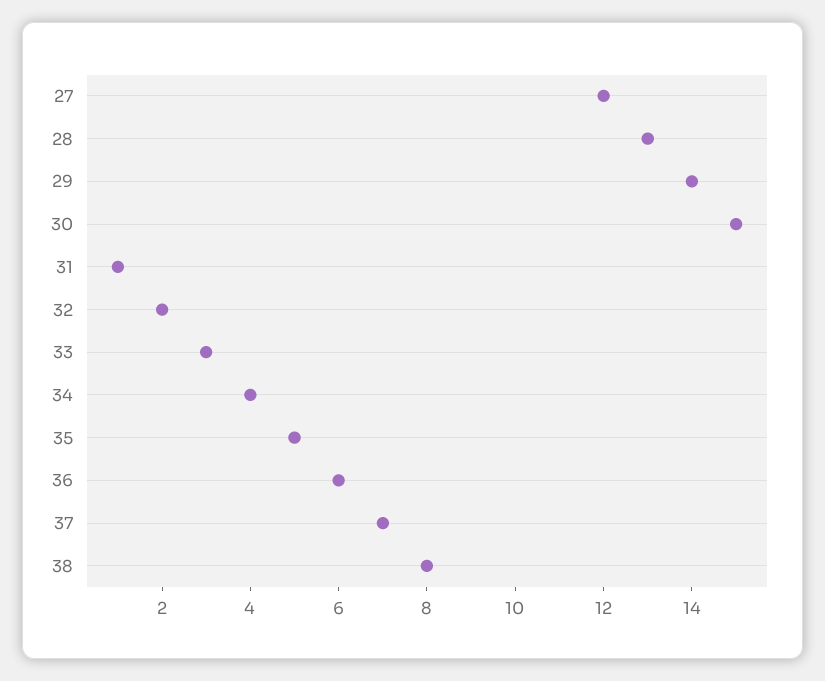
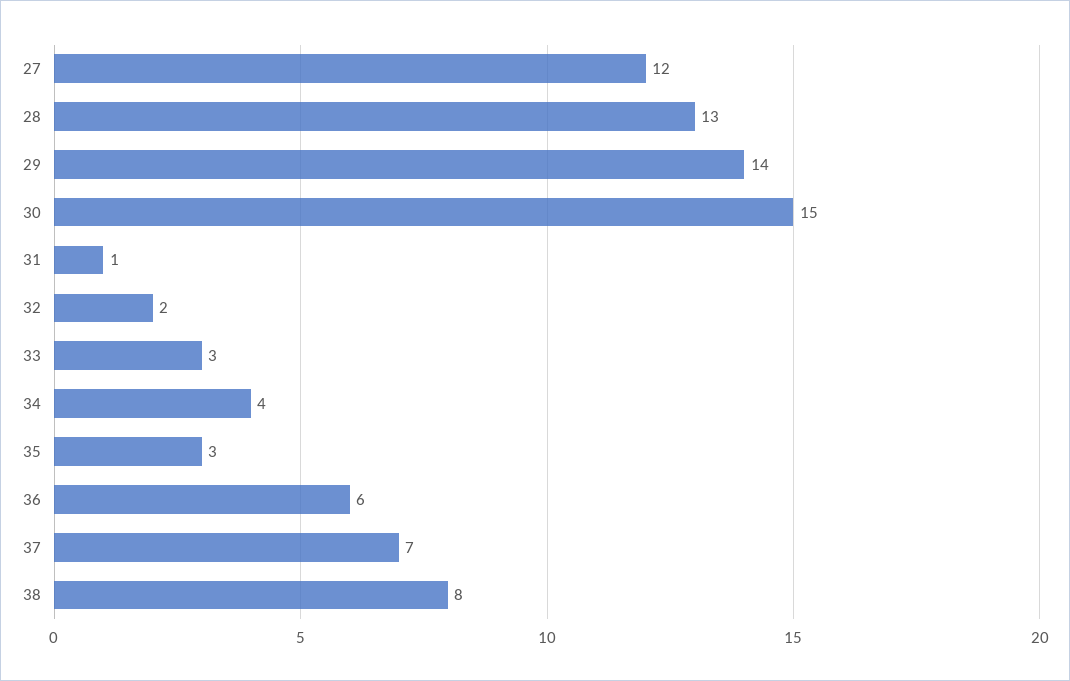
  {
    "27": 12,
    "28": 13,
    "29": 14,
    "30": 15,
    "31": 1,
    "32": 2,
    "33": 3,
    "34": 4,
-   "35": 5,
+   "35": 3,
    "36": 6,
    "37": 7,
    "38": 8
  }

